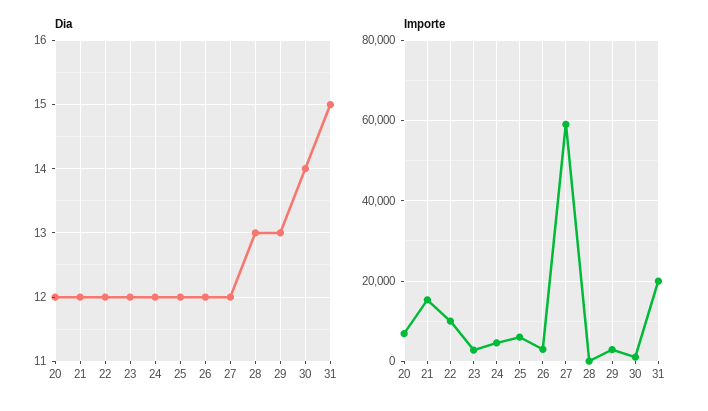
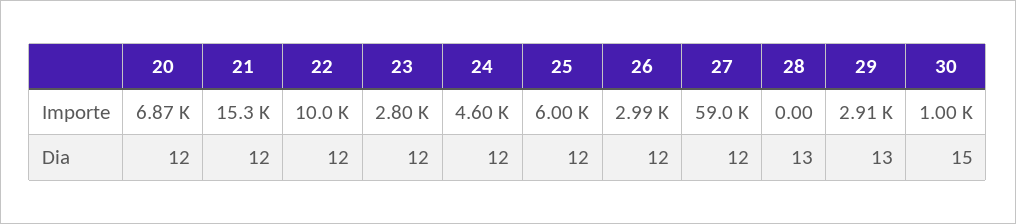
  {
    "Dia": {
      "20": 12,
      "21": 12,
      "22": 12,
      "23": 12,
      "24": 12,
      "25": 12,
      "26": 12,
      "27": 12,
      "28": 13,
      "29": 13,
-     "30": 14,
+     "30": 15
-     "31": 15
    },
    "Importe": {
      "20": 6870,
      "21": 15300,
      "22": 10000,
      "23": 2800,
      "24": 4600,
      "25": 6000,
      "26": 2990,
      "27": 59000,
      "28": 0,
      "29": 2910,
-     "30": 1000,
+     "30": 1000
-     "31": 20000
    }
  }

